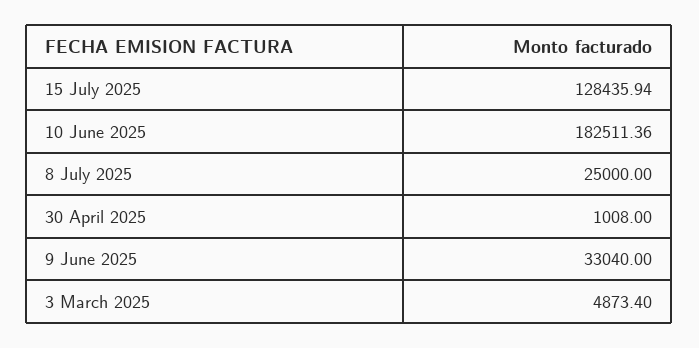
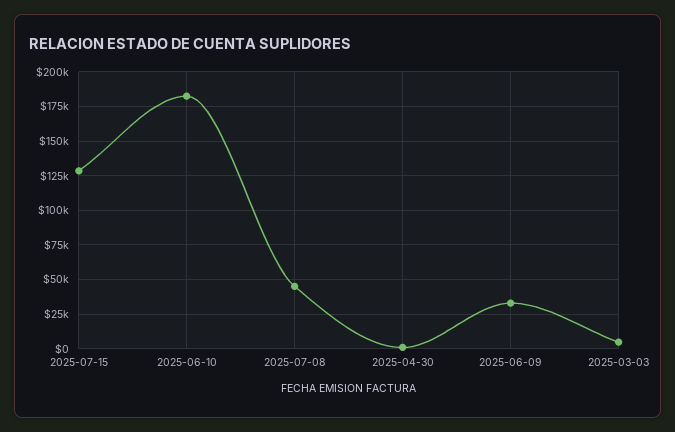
  {
    "15 July 2025": 128435.94,
    "10 June 2025": 182511.36,
-   "8 July 2025": 25000,
+   "8 July 2025": 45000,
    "30 April 2025": 1008,
    "9 June 2025": 33040,
    "3 March 2025": 4873.4
  }

